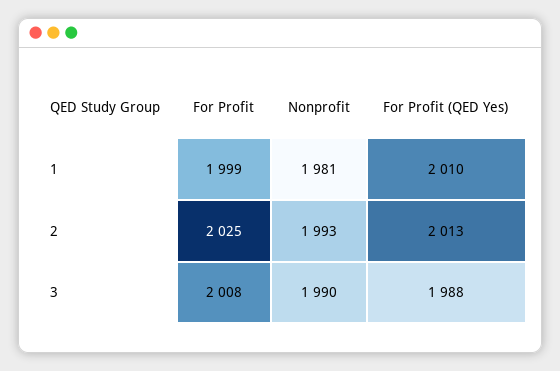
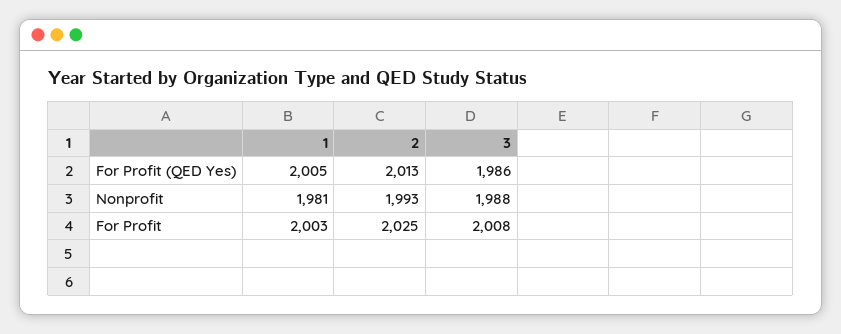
  {
    "For Profit": {
-     "1": 1999,
+     "1": 2003,
      "2": 2025,
      "3": 2008
    },
    "Nonprofit": {
      "1": 1981,
      "2": 1993,
-     "3": 1990
+     "3": 1988
    },
    "For Profit (QED Yes)": {
-     "1": 2010,
+     "1": 2005,
      "2": 2013,
-     "3": 1988
+     "3": 1986
    }
  }

